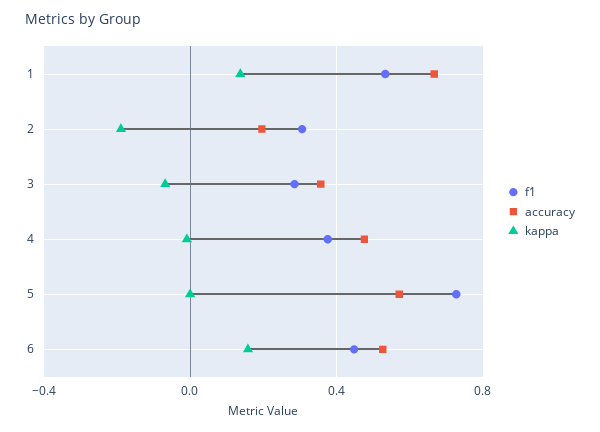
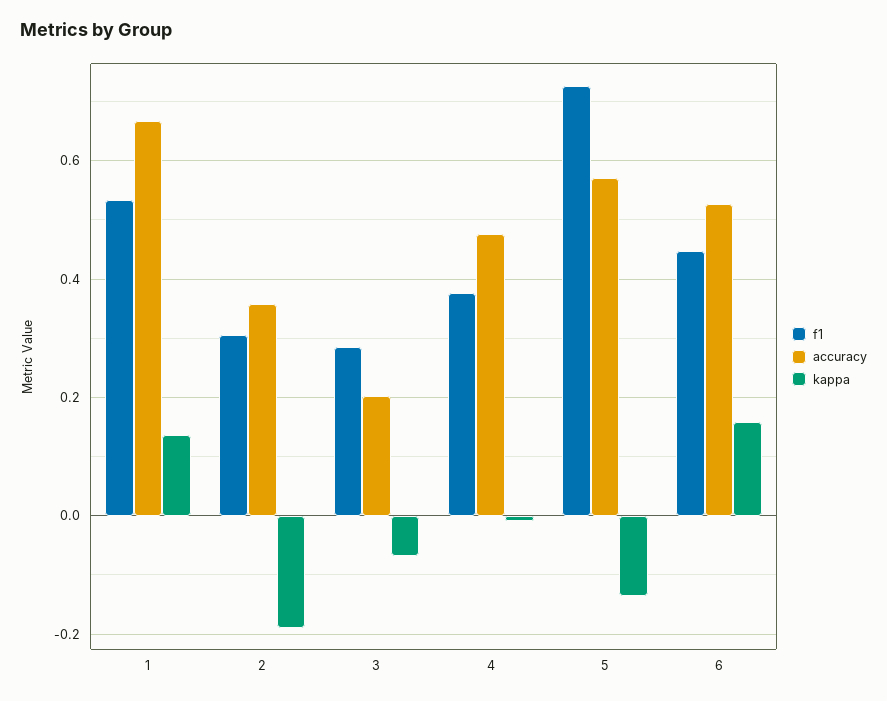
  {
    "f1": {
      "1": 0.54,
      "2": 0.3,
      "3": 0.28,
      "4": 0.38,
      "5": 0.72,
      "6": 0.44
    },
    "accuracy": {
      "1": 0.66,
-     "2": 0.2,
+     "2": 0.36,
-     "3": 0.35,
+     "3": 0.2,
      "4": 0.48,
      "5": 0.58,
      "6": 0.52
    },
    "kappa": {
      "1": 0.14,
      "2": -0.18,
      "3": -0.06,
      "4": 0,
-     "5": 0,
+     "5": -0.14,
      "6": 0.16
    }
  }

